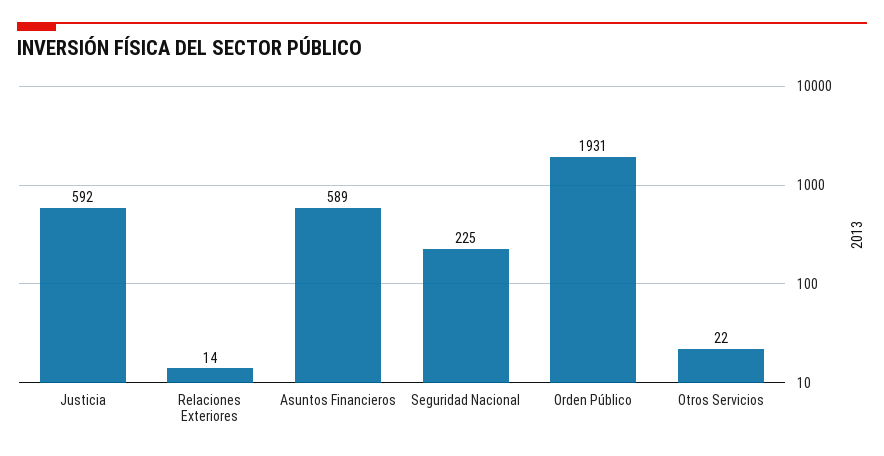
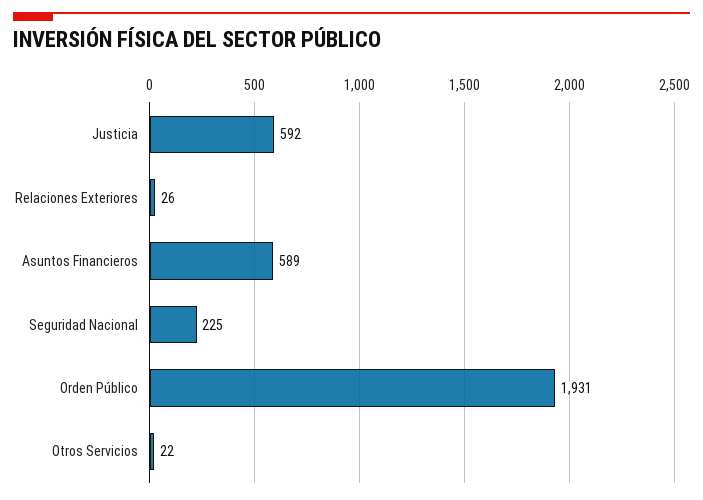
  {
    "Justicia": 592,
-   "Relaciones Exteriores": 14,
+   "Relaciones Exteriores": 26,
    "Asuntos Financieros": 589,
    "Seguridad Nacional": 225,
    "Orden Público": 1931,
    "Otros Servicios": 22
  }

